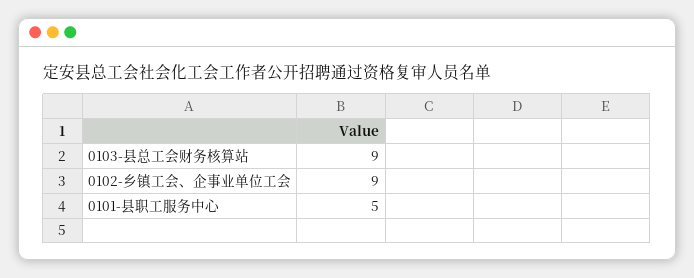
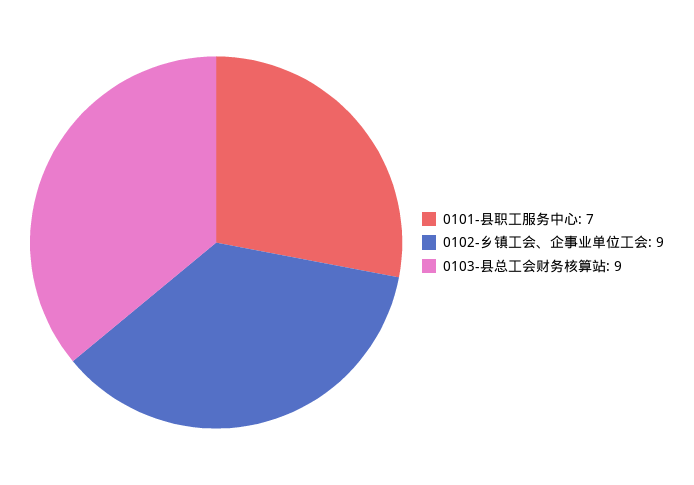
  {
    "0103-县总工会财务核算站": 9,
    "0102-乡镇工会、企事业单位工会": 9,
-   "0101-县职工服务中心": 5
+   "0101-县职工服务中心": 7
  }

